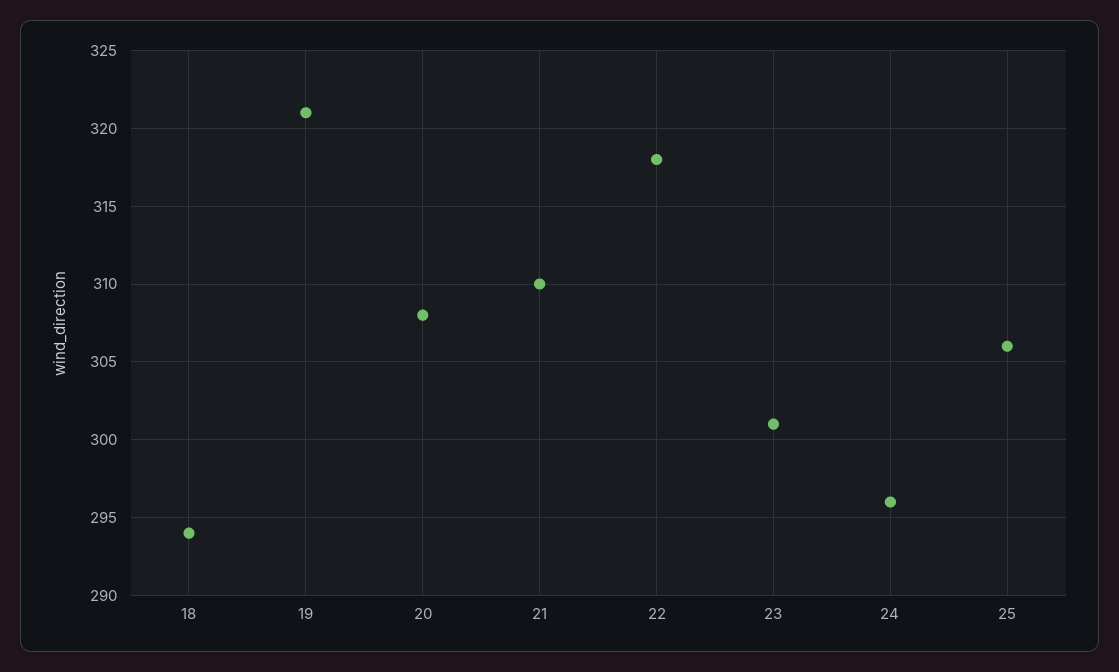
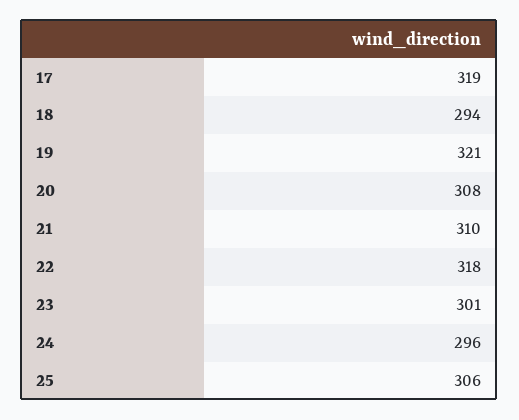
  {
    "18": 294,
    "19": 321,
    "20": 308,
    "21": 310,
    "22": 318,
    "23": 301,
    "24": 296,
-   "25": 306
+   "25": 306,
+   "17": 319
  }

